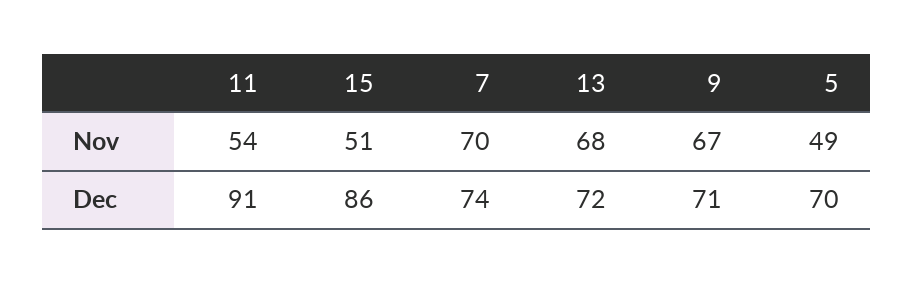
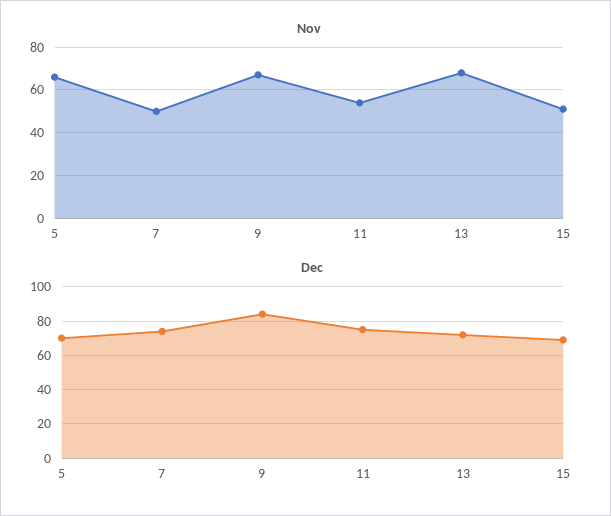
  {
    "Nov": {
      "11": 54,
      "15": 51,
-     "7": 70,
+     "7": 50,
      "13": 68,
      "9": 67,
-     "5": 49
+     "5": 65
    },
    "Dec": {
-     "11": 91,
+     "11": 75,
-     "15": 86,
+     "15": 70,
      "7": 74,
      "13": 72,
-     "9": 71,
+     "9": 85,
      "5": 70
    }
  }

